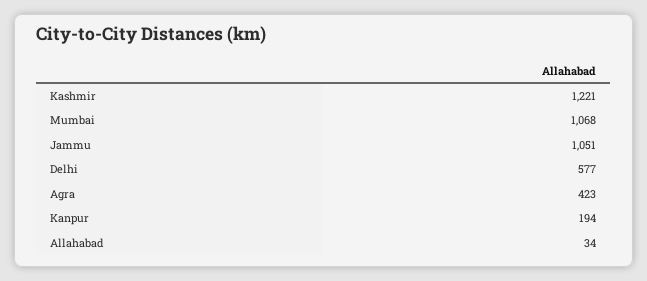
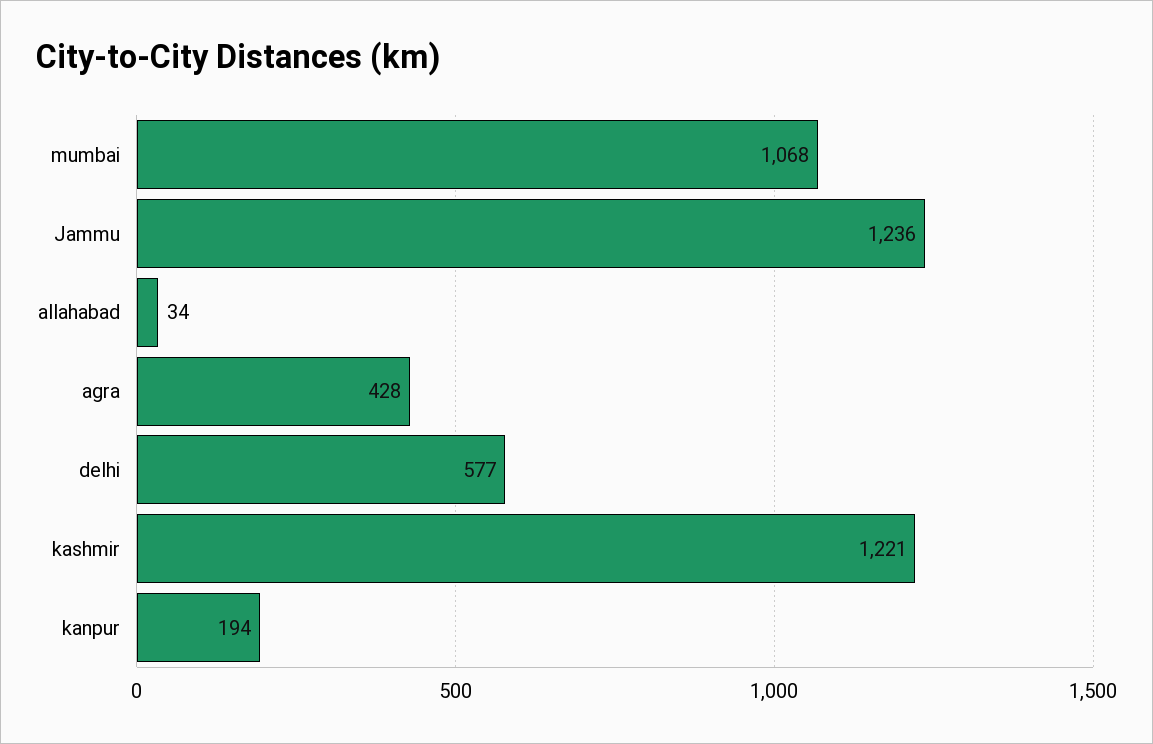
  {
    "Kashmir": 1221,
    "Mumbai": 1068,
-   "Jammu": 1051,
+   "Jammu": 1236,
    "Delhi": 577,
-   "Agra": 423,
+   "Agra": 428,
    "Kanpur": 194,
    "Allahabad": 34
  }

